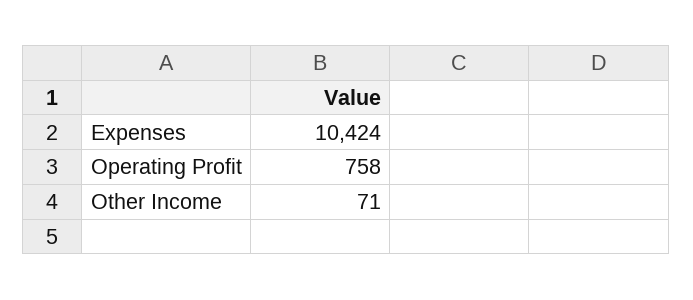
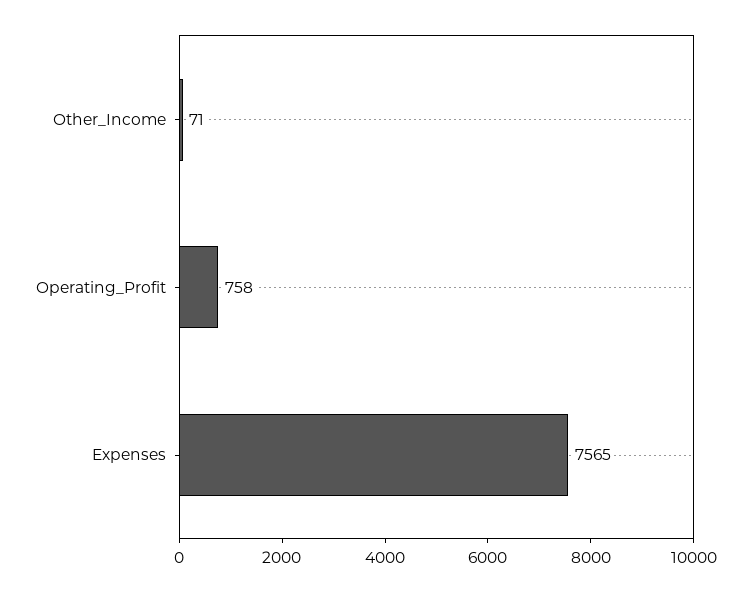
  {
-   "Expenses": 10424,
+   "Expenses": 7565,
    "Operating Profit": 758,
    "Other Income": 71
  }

